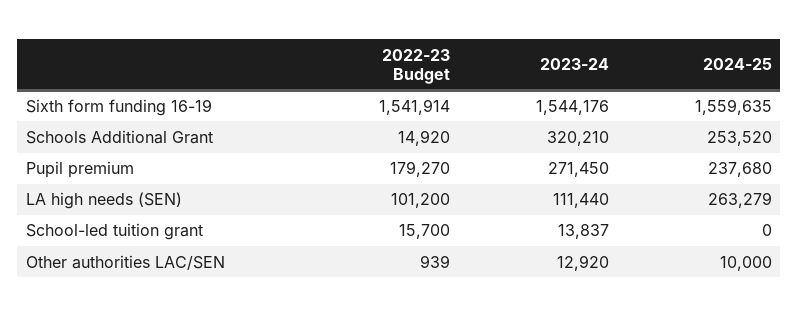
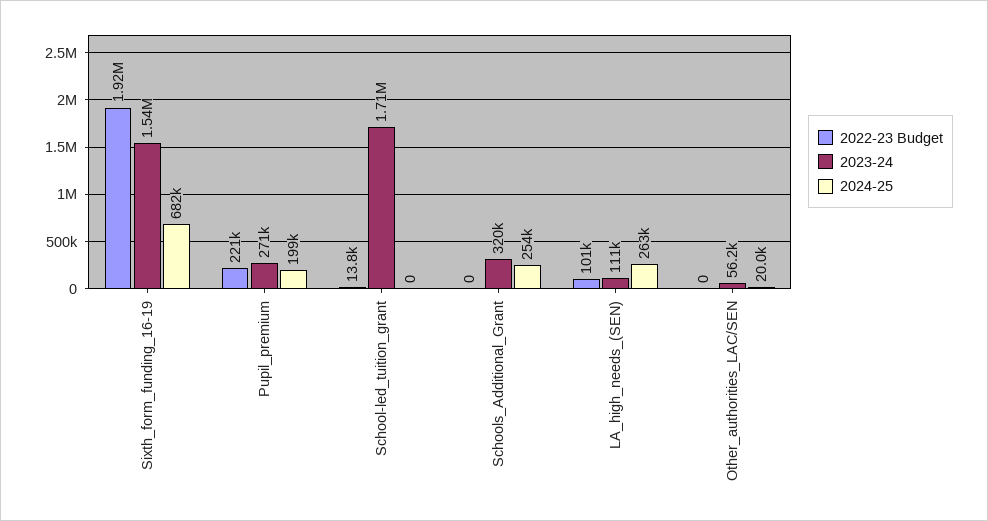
  {
    "2022-23 Budget": {
-     "Sixth form funding 16-19": 1541914,
+     "Sixth form funding 16-19": 1920000,
-     "Schools Additional Grant": 14920,
+     "Schools Additional Grant": 0,
-     "Pupil premium": 179270,
+     "Pupil premium": 221000,
      "LA high needs (SEN)": 101200,
-     "School-led tuition grant": 15700,
+     "School-led tuition grant": 13800,
-     "Other authorities LAC/SEN": 939
+     "Other authorities LAC/SEN": 0
    },
    "2023-24": {
      "Sixth form funding 16-19": 1544176,
      "Schools Additional Grant": 320210,
      "Pupil premium": 271450,
      "LA high needs (SEN)": 111440,
-     "School-led tuition grant": 13837,
+     "School-led tuition grant": 1710000,
-     "Other authorities LAC/SEN": 12920
+     "Other authorities LAC/SEN": 56200
    },
    "2024-25": {
-     "Sixth form funding 16-19": 1559635,
+     "Sixth form funding 16-19": 682000,
      "Schools Additional Grant": 253520,
-     "Pupil premium": 237680,
+     "Pupil premium": 199000,
      "LA high needs (SEN)": 263279,
      "School-led tuition grant": 0,
-     "Other authorities LAC/SEN": 10000
+     "Other authorities LAC/SEN": 20000
    }
  }

